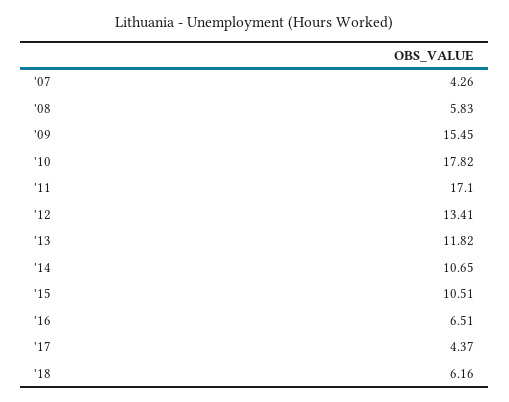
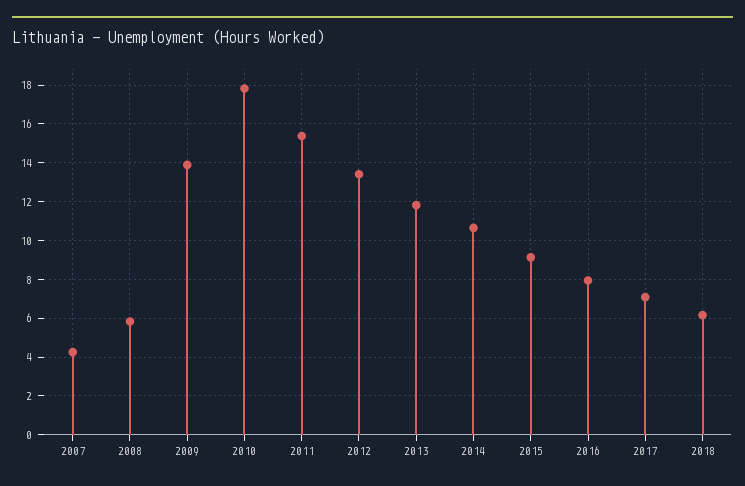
  {
    "'07": 4.26,
    "'08": 5.83,
-   "'09": 15.45,
+   "'09": 14,
    "'10": 17.82,
-   "'11": 17.1,
+   "'11": 15.5,
    "'12": 13.41,
    "'13": 11.82,
    "'14": 10.65,
-   "'15": 10.51,
+   "'15": 9,
-   "'16": 6.51,
+   "'16": 8,
-   "'17": 4.37,
+   "'17": 7,
    "'18": 6.16
  }

